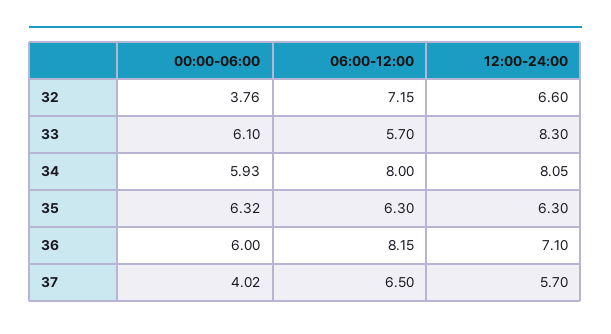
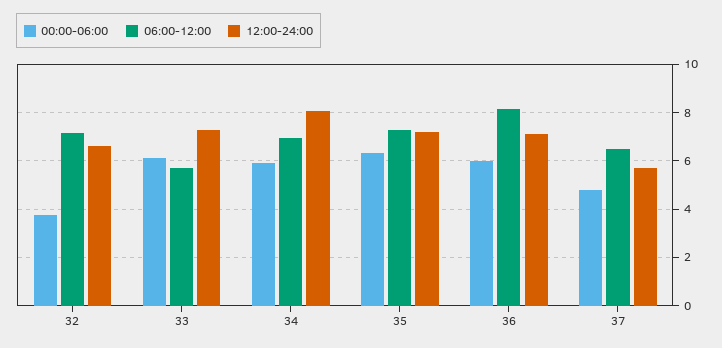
  {
    "00:00-06:00": {
      "32": 3.76,
      "33": 6.1,
      "34": 5.93,
      "35": 6.32,
      "36": 6,
-     "37": 4.02
+     "37": 4.75
    },
    "06:00-12:00": {
      "32": 7.15,
      "33": 5.7,
-     "34": 8,
+     "34": 7,
-     "35": 6.3,
+     "35": 7.25,
      "36": 8.15,
      "37": 6.5
    },
    "12:00-24:00": {
      "32": 6.6,
-     "33": 8.3,
+     "33": 7.25,
      "34": 8.05,
-     "35": 6.3,
+     "35": 7.25,
      "36": 7.1,
      "37": 5.7
    }
  }

